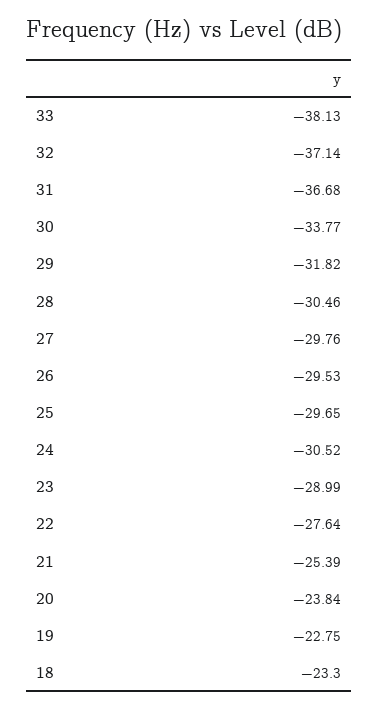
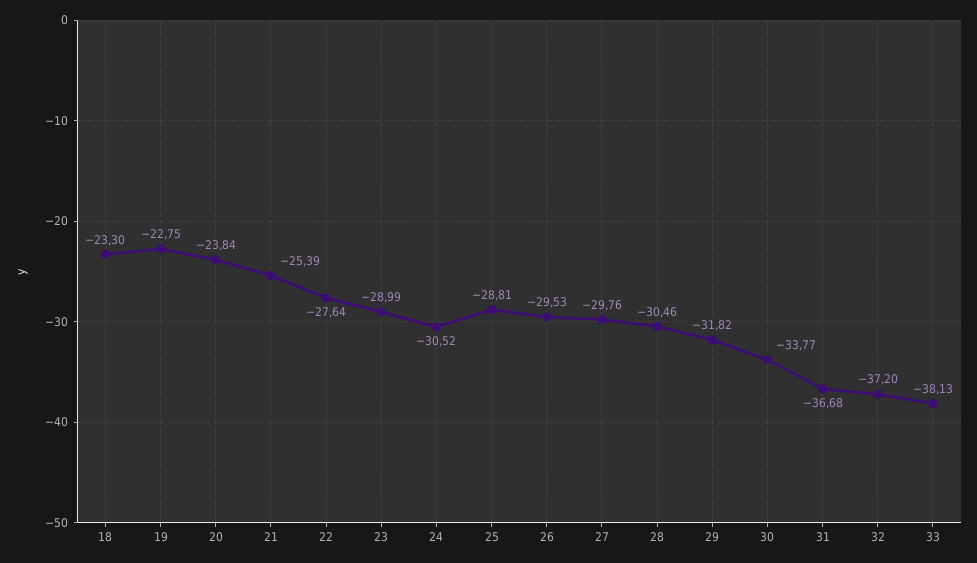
  {
    "33": -38.13,
-   "32": -37.14,
+   "32": -37.2,
    "31": -36.68,
    "30": -33.77,
    "29": -31.82,
    "28": -30.46,
    "27": -29.76,
    "26": -29.53,
-   "25": -29.65,
+   "25": -28.81,
    "24": -30.52,
    "23": -28.99,
    "22": -27.64,
    "21": -25.39,
    "20": -23.84,
    "19": -22.75,
    "18": -23.3
  }

